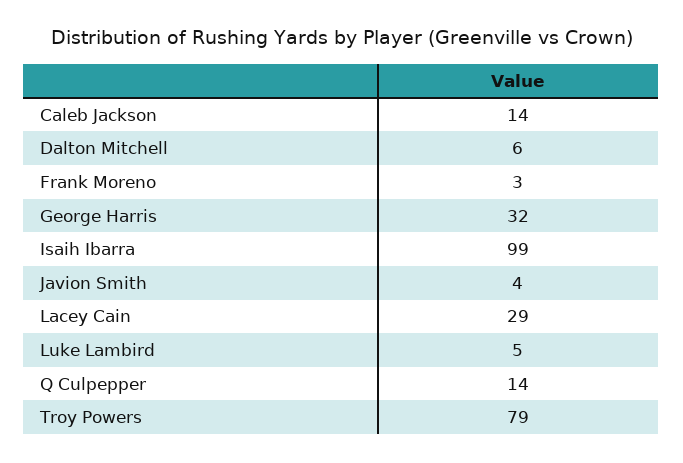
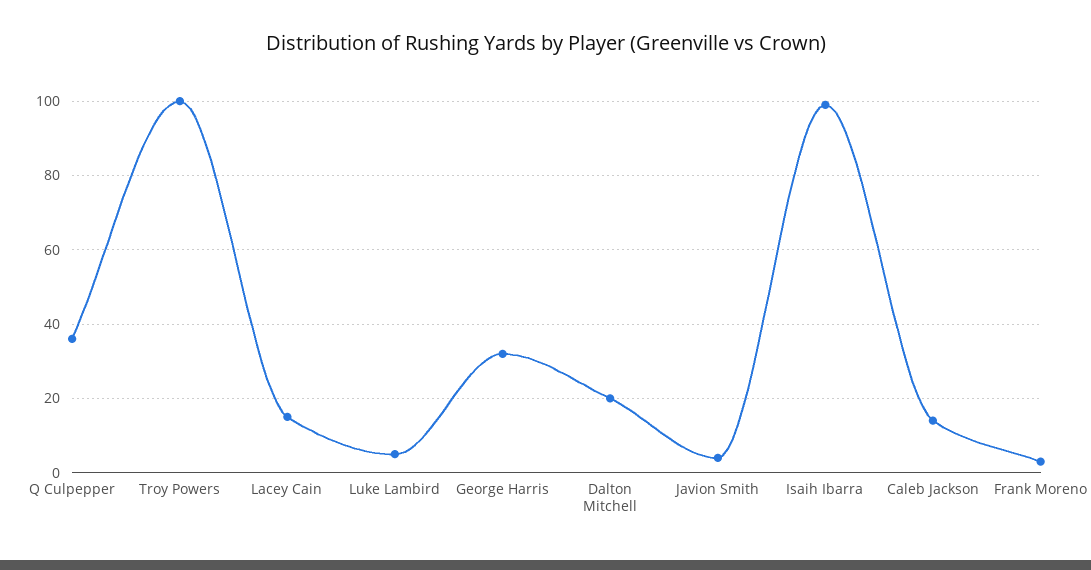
  {
    "Caleb Jackson": 14,
-   "Dalton Mitchell": 6,
+   "Dalton Mitchell": 20,
    "Frank Moreno": 3,
    "George Harris": 32,
    "Isaih Ibarra": 99,
    "Javion Smith": 4,
-   "Lacey Cain": 29,
+   "Lacey Cain": 15,
    "Luke Lambird": 5,
-   "Q Culpepper": 14,
+   "Q Culpepper": 35,
-   "Troy Powers": 79
+   "Troy Powers": 100
  }

